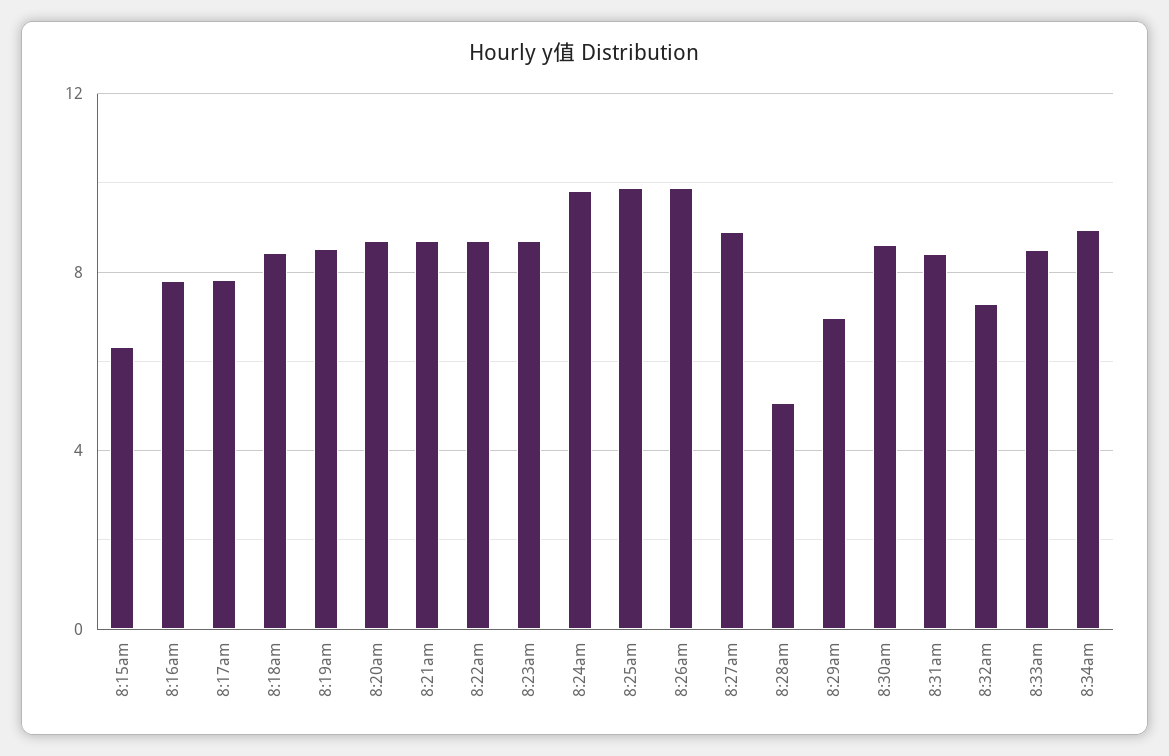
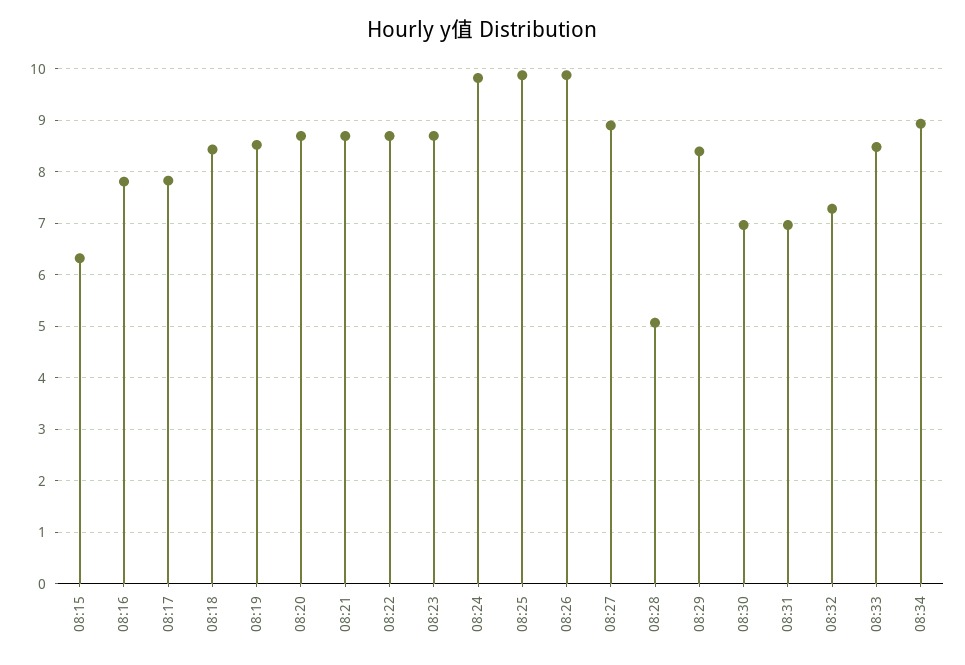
  {
    "8:15am": 6.4,
    "8:16am": 7.8,
    "8:17am": 7.8,
    "8:18am": 8.4,
    "8:19am": 8.6,
    "8:20am": 8.8,
    "8:21am": 8.8,
    "8:22am": 8.8,
    "8:23am": 8.8,
    "8:24am": 9.8,
    "8:25am": 9.8,
    "8:26am": 9.8,
    "8:27am": 9,
    "8:28am": 5,
-   "8:29am": 7,
+   "8:29am": 8.4,
-   "8:30am": 8.5,
+   "8:30am": 7,
-   "8:31am": 8.5,
+   "8:31am": 7,
    "8:32am": 7.2,
    "8:33am": 8.4,
    "8:34am": 9
  }

